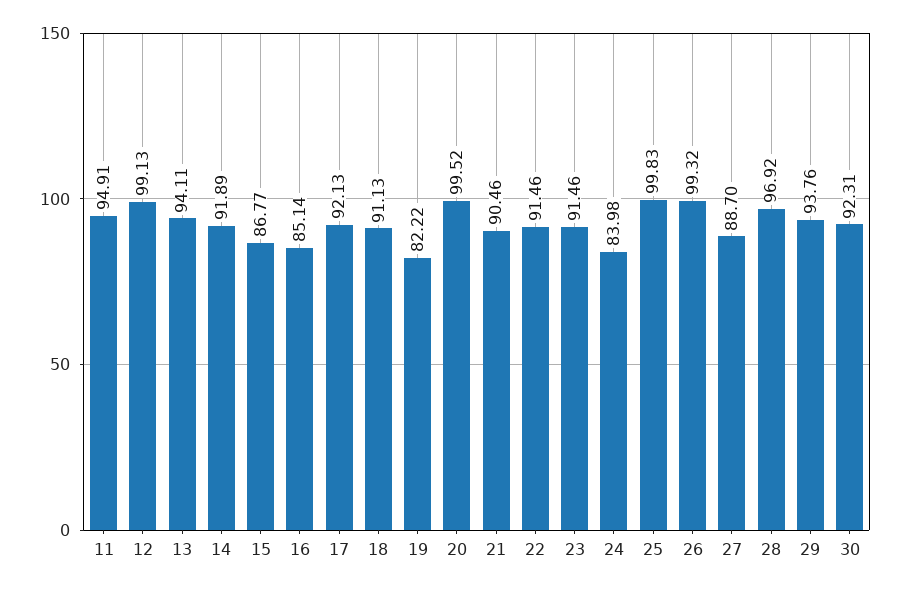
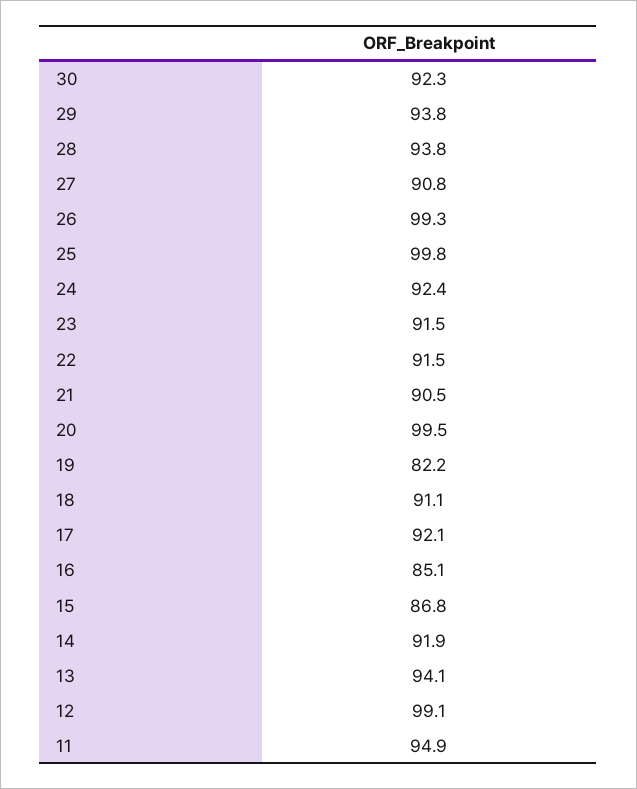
  {
    "11": 94.91,
    "12": 99.13,
    "13": 94.11,
    "14": 91.89,
    "15": 86.77,
    "16": 85.14,
    "17": 92.13,
    "18": 91.13,
    "19": 82.22,
    "20": 99.52,
    "21": 90.46,
    "22": 91.46,
    "23": 91.46,
-   "24": 83.98,
+   "24": 92.4,
    "25": 99.83,
    "26": 99.32,
-   "27": 88.7,
+   "27": 90.8,
-   "28": 96.92,
+   "28": 93.8,
    "29": 93.76,
    "30": 92.31
  }

